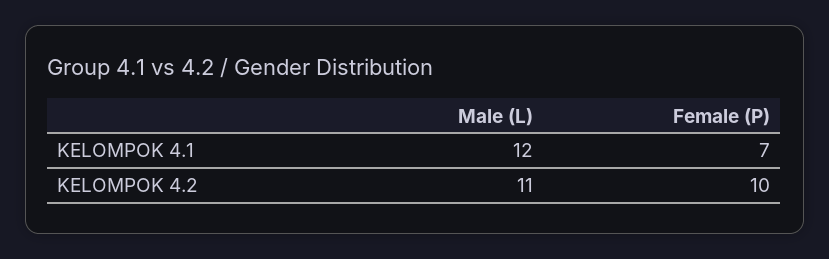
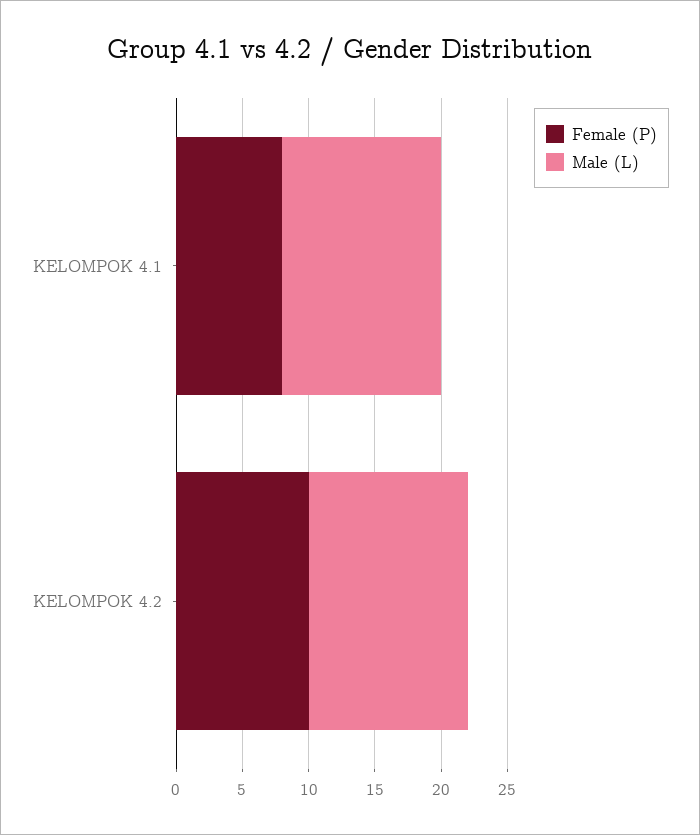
  {
    "Male (L)": {
      "KELOMPOK 4.1": 12,
-     "KELOMPOK 4.2": 11
+     "KELOMPOK 4.2": 12
    },
    "Female (P)": {
-     "KELOMPOK 4.1": 7,
+     "KELOMPOK 4.1": 8,
      "KELOMPOK 4.2": 10
    }
  }

